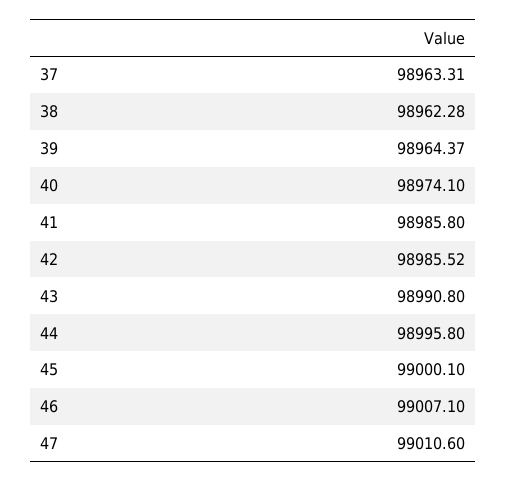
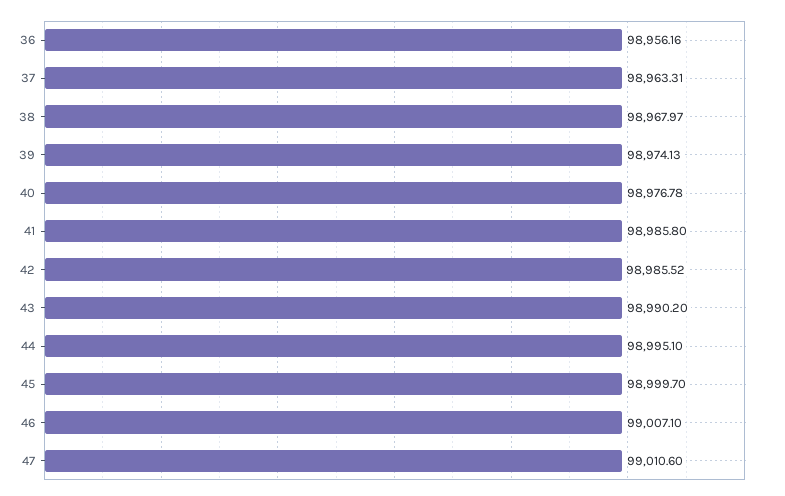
  {
    "37": 98963.31,
-   "38": 98962.28,
+   "38": 98967.97,
-   "39": 98964.37,
+   "39": 98974.13,
-   "40": 98974.1,
+   "40": 98976.78,
    "41": 98985.8,
    "42": 98985.52,
-   "43": 98990.8,
+   "43": 98990.2,
-   "44": 98995.8,
+   "44": 98995.1,
-   "45": 99000.1,
+   "45": 98999.7,
    "46": 99007.1,
-   "47": 99010.6
+   "47": 99010.6,
+   "36": 98956.16
  }

